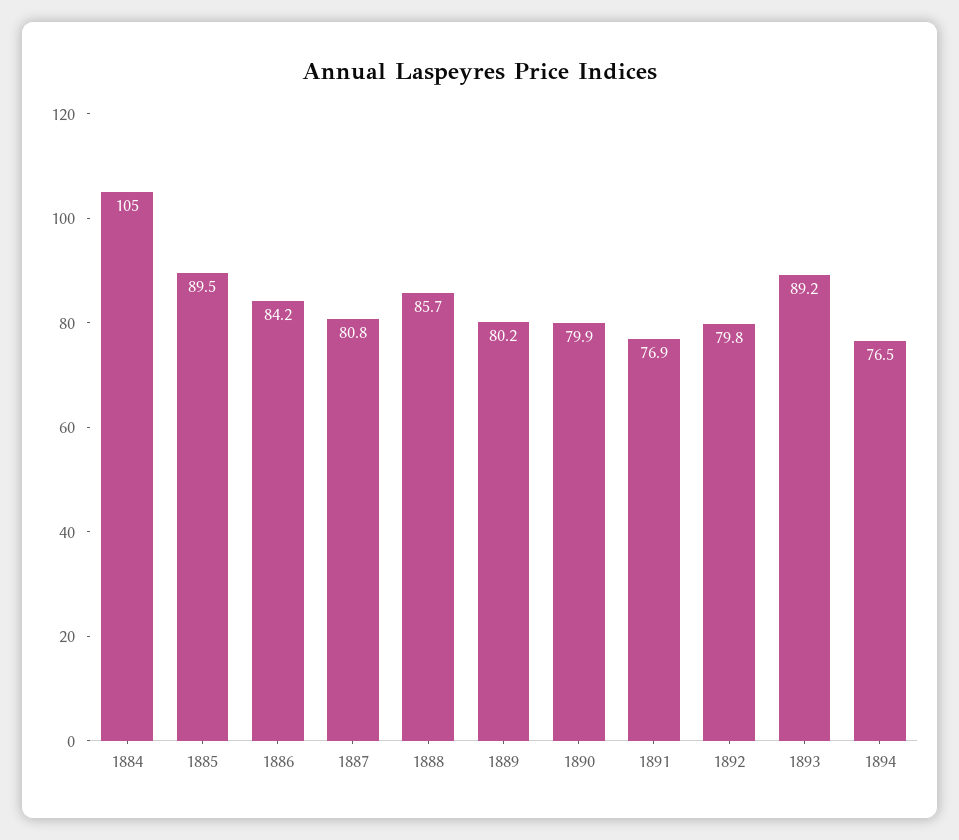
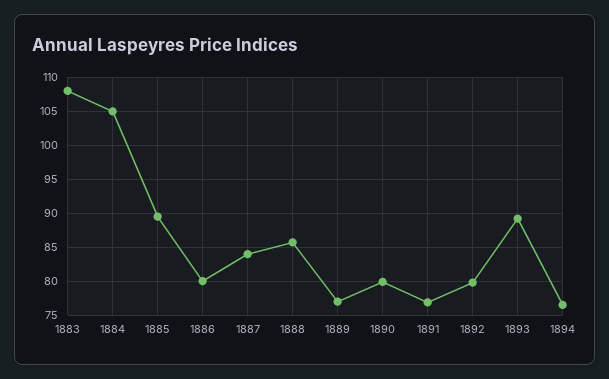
  {
    "1884": 105,
    "1885": 89.5,
-   "1886": 84.2,
+   "1886": 80,
-   "1887": 80.8,
+   "1887": 84,
    "1888": 85.7,
-   "1889": 80.2,
+   "1889": 77,
    "1890": 79.9,
    "1891": 76.9,
    "1892": 79.8,
    "1893": 89.2,
-   "1894": 76.5
+   "1894": 76.5,
+   "1883": 108
  }

